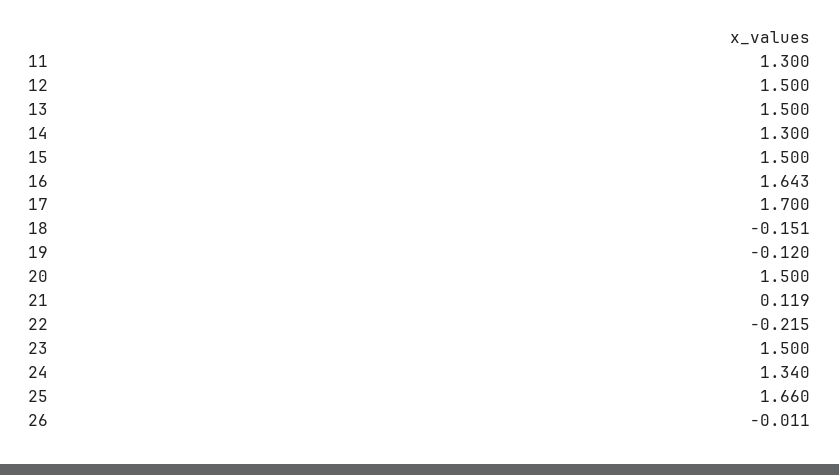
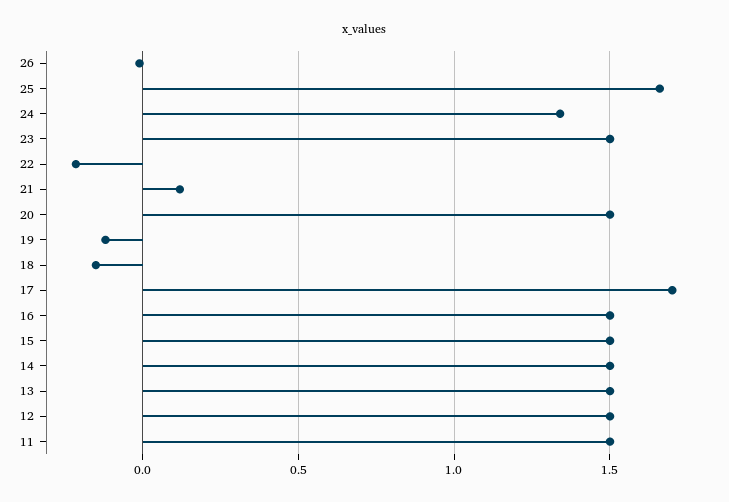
  {
-   "11": 1.3,
+   "11": 1.5,
    "12": 1.5,
    "13": 1.5,
-   "14": 1.3,
+   "14": 1.5,
    "15": 1.5,
-   "16": 1.643,
+   "16": 1.5,
    "17": 1.7,
    "18": -0.151,
    "19": -0.12,
    "20": 1.5,
    "21": 0.119,
    "22": -0.215,
    "23": 1.5,
    "24": 1.34,
    "25": 1.66,
    "26": -0.011
  }

